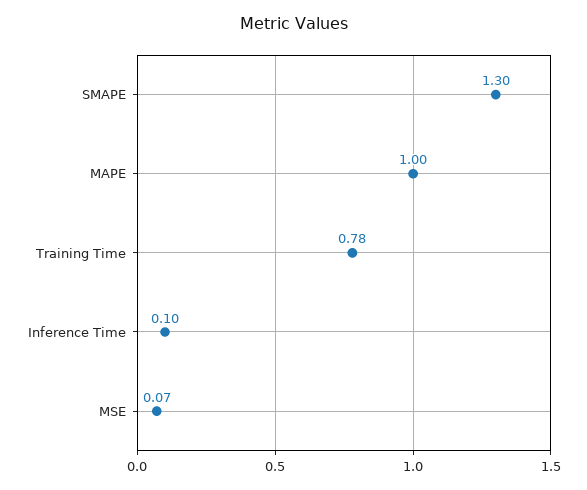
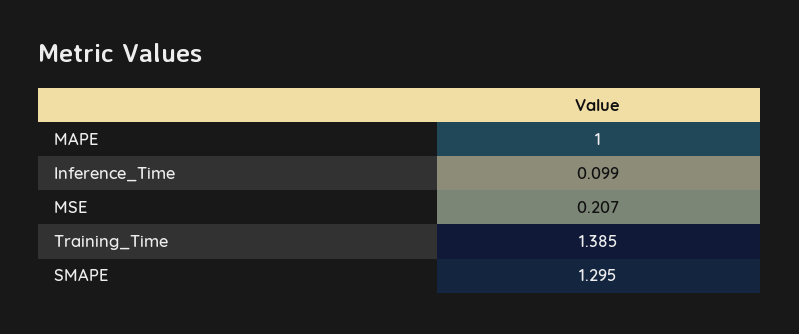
  {
    "SMAPE": 1.295,
    "MAPE": 1,
-   "Training Time": 0.78,
+   "Training Time": 1.385,
    "Inference Time": 0.099,
-   "MSE": 0.07
+   "MSE": 0.207
  }

